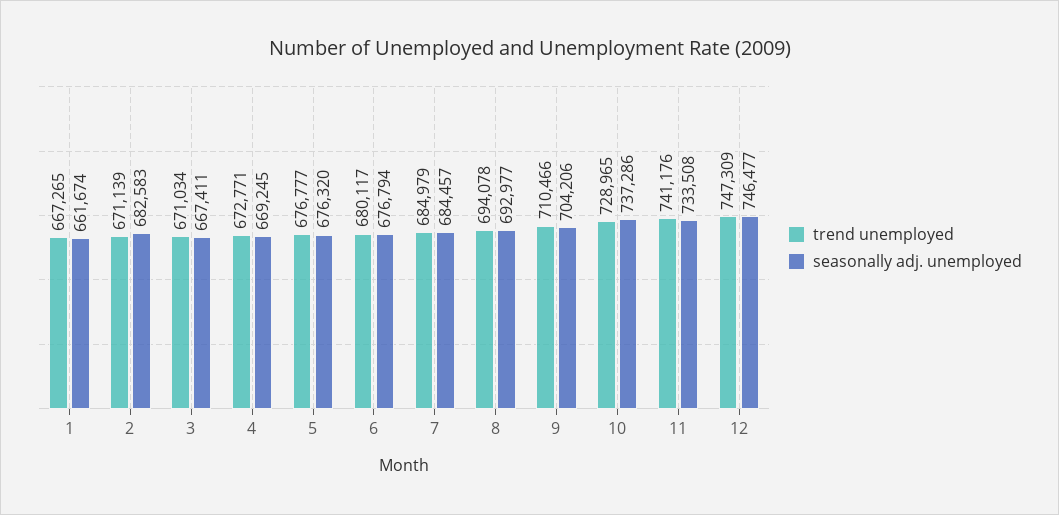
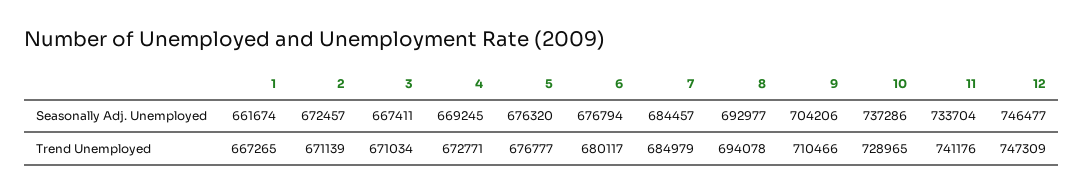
  {
    "trend unemployed": {
      "1": 667265,
      "2": 671139,
      "3": 671034,
      "4": 672771,
      "5": 676777,
      "6": 680117,
      "7": 684979,
      "8": 694078,
      "9": 710466,
      "10": 728965,
      "11": 741176,
      "12": 747309
    },
    "seasonally adj. unemployed": {
      "1": 661674,
-     "2": 682583,
+     "2": 672457,
      "3": 667411,
      "4": 669245,
      "5": 676320,
      "6": 676794,
      "7": 684457,
      "8": 692977,
      "9": 704206,
      "10": 737286,
-     "11": 733508,
+     "11": 733704,
      "12": 746477
    }
  }

